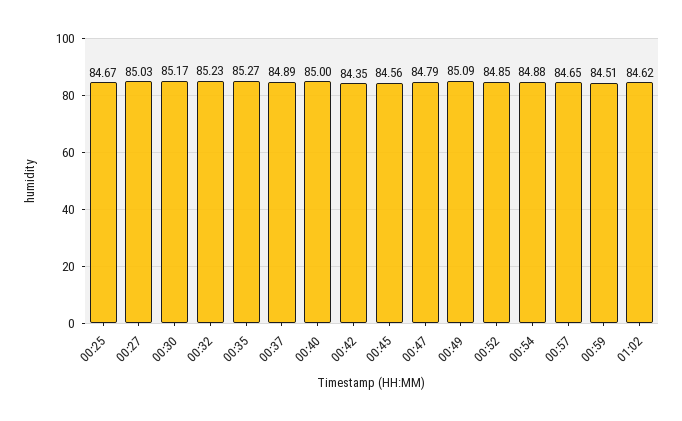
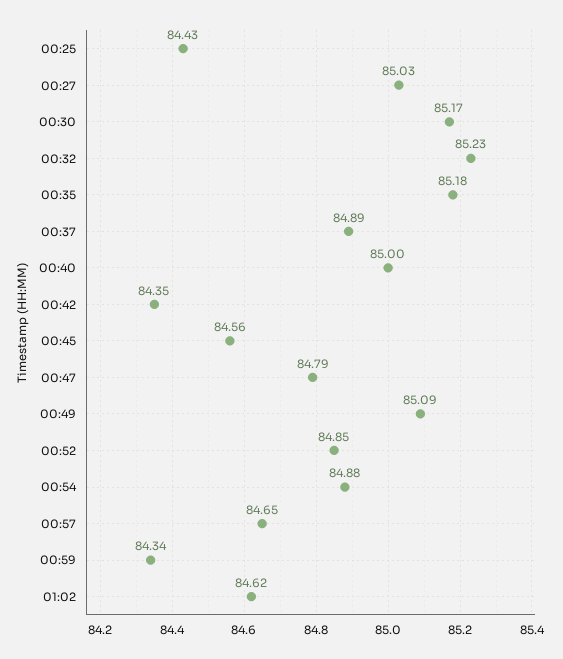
  {
-   "00:25": 84.67,
+   "00:25": 84.43,
    "00:27": 85.03,
    "00:30": 85.17,
    "00:32": 85.23,
-   "00:35": 85.27,
+   "00:35": 85.18,
    "00:37": 84.89,
    "00:40": 85,
    "00:42": 84.35,
    "00:45": 84.56,
    "00:47": 84.79,
    "00:49": 85.09,
    "00:52": 84.85,
    "00:54": 84.88,
    "00:57": 84.65,
-   "00:59": 84.51,
+   "00:59": 84.34,
    "01:02": 84.62
  }

